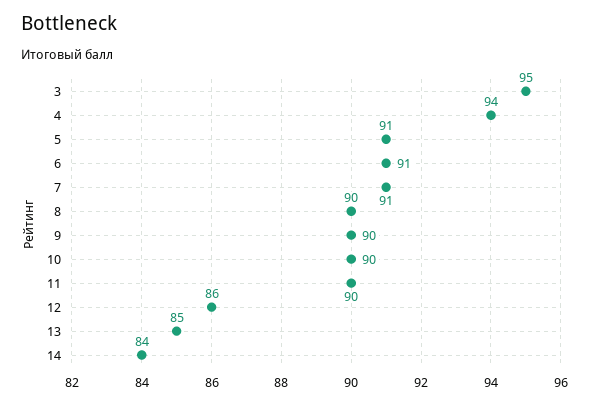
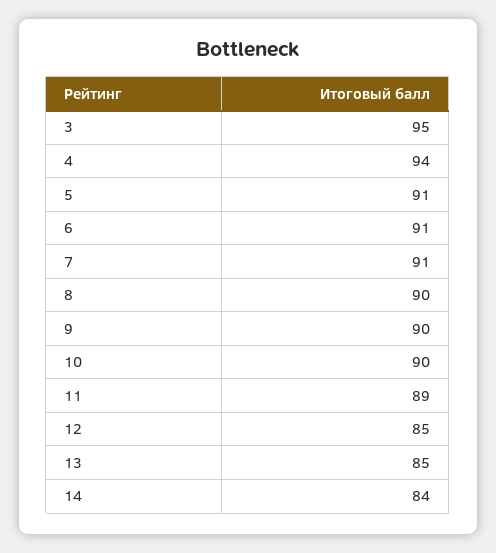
  {
    "3": 95,
    "4": 94,
    "5": 91,
    "6": 91,
    "7": 91,
    "8": 90,
    "9": 90,
    "10": 90,
-   "11": 90,
+   "11": 89,
-   "12": 86,
+   "12": 85,
    "13": 85,
    "14": 84
  }

